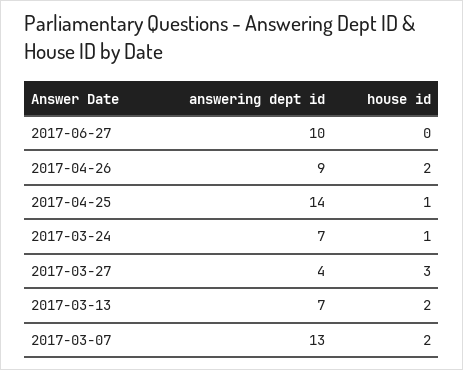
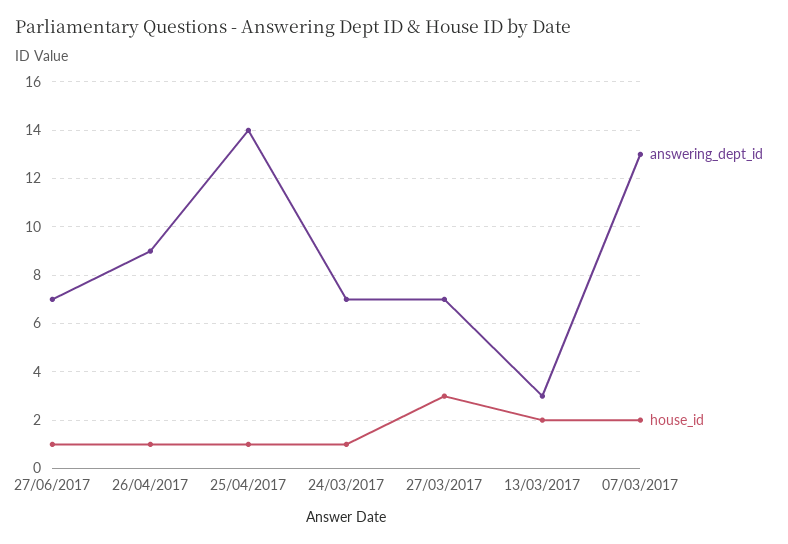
  {
    "answering dept id": {
-     "2017-06-27": 10,
+     "2017-06-27": 7,
      "2017-04-26": 9,
      "2017-04-25": 14,
      "2017-03-24": 7,
-     "2017-03-27": 4,
+     "2017-03-27": 7,
-     "2017-03-13": 7,
+     "2017-03-13": 3,
      "2017-03-07": 13
    },
    "house id": {
-     "2017-06-27": 0,
+     "2017-06-27": 1,
-     "2017-04-26": 2,
+     "2017-04-26": 1,
      "2017-04-25": 1,
      "2017-03-24": 1,
      "2017-03-27": 3,
      "2017-03-13": 2,
      "2017-03-07": 2
    }
  }

